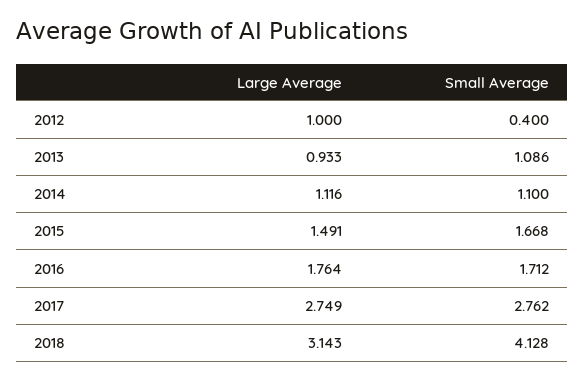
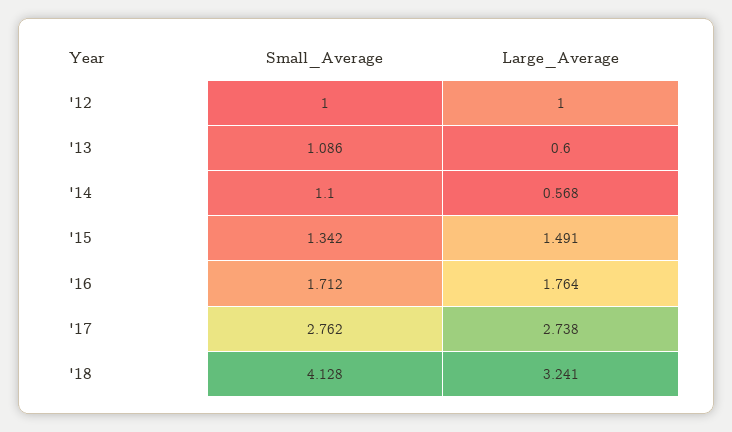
  {
    "Large Average": {
      "2012": 1,
-     "2013": 0.933,
+     "2013": 0.6,
-     "2014": 1.116,
+     "2014": 0.568,
      "2015": 1.491,
      "2016": 1.764,
-     "2017": 2.749,
+     "2017": 2.738,
-     "2018": 3.143
+     "2018": 3.241
    },
    "Small Average": {
-     "2012": 0.4,
+     "2012": 1,
      "2013": 1.086,
      "2014": 1.1,
-     "2015": 1.668,
+     "2015": 1.342,
      "2016": 1.712,
      "2017": 2.762,
      "2018": 4.128
    }
  }

